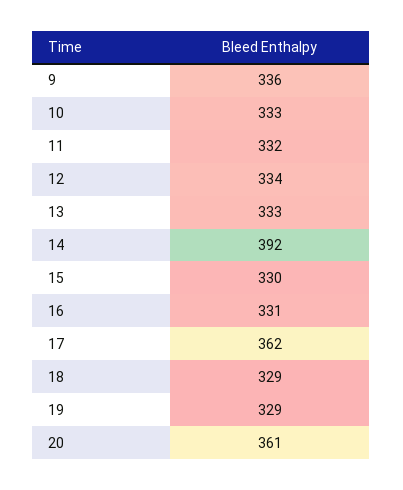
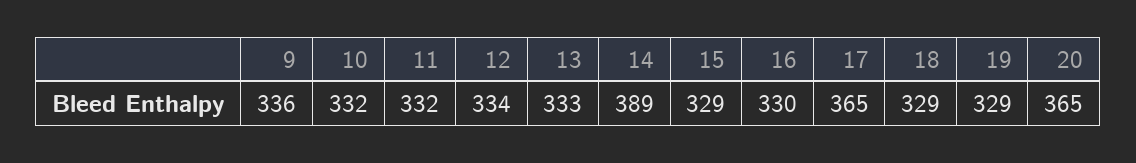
  {
    "9": 336,
-   "10": 333,
+   "10": 332,
    "11": 332,
    "12": 334,
    "13": 333,
-   "14": 392,
+   "14": 389,
-   "15": 330,
+   "15": 329,
-   "16": 331,
+   "16": 330,
-   "17": 362,
+   "17": 365,
    "18": 329,
    "19": 329,
-   "20": 361
+   "20": 365
  }

